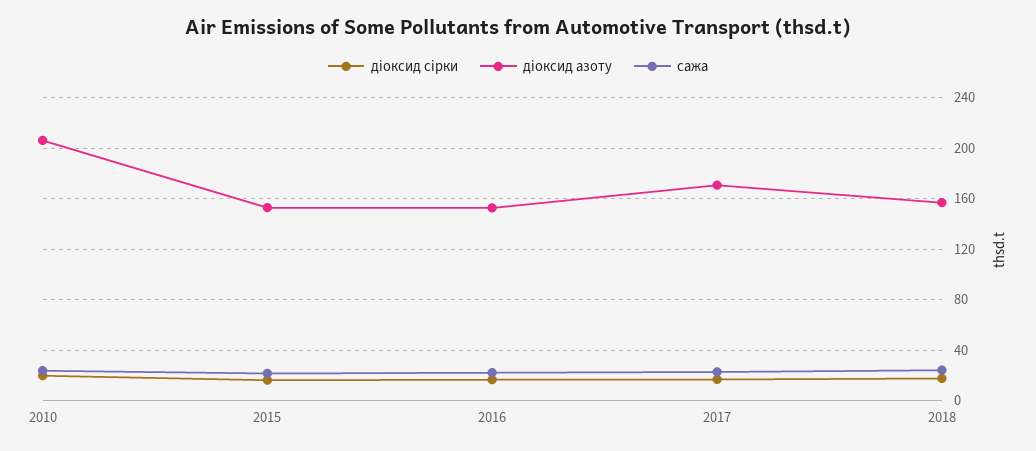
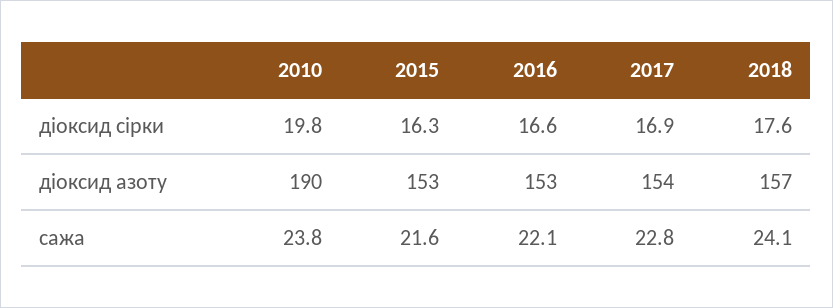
  {
    "діоксид сірки": {
      "2010": 19.8,
      "2015": 16.3,
      "2016": 16.6,
      "2017": 16.9,
      "2018": 17.6
    },
    "діоксид азоту": {
-     "2010": 205,
+     "2010": 190,
      "2015": 153,
      "2016": 153,
-     "2017": 170,
+     "2017": 154,
      "2018": 157
    },
    "сажа": {
      "2010": 23.8,
      "2015": 21.6,
      "2016": 22.1,
      "2017": 22.8,
      "2018": 24.1
    }
  }

